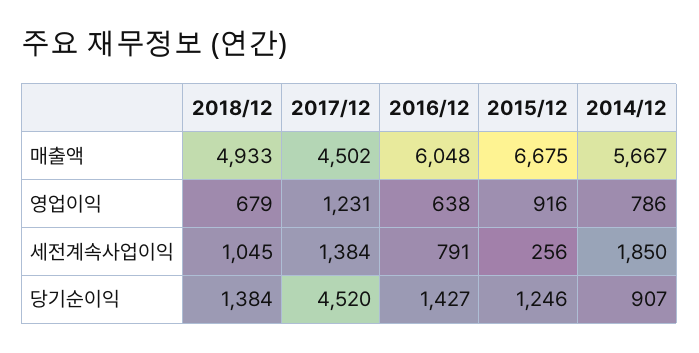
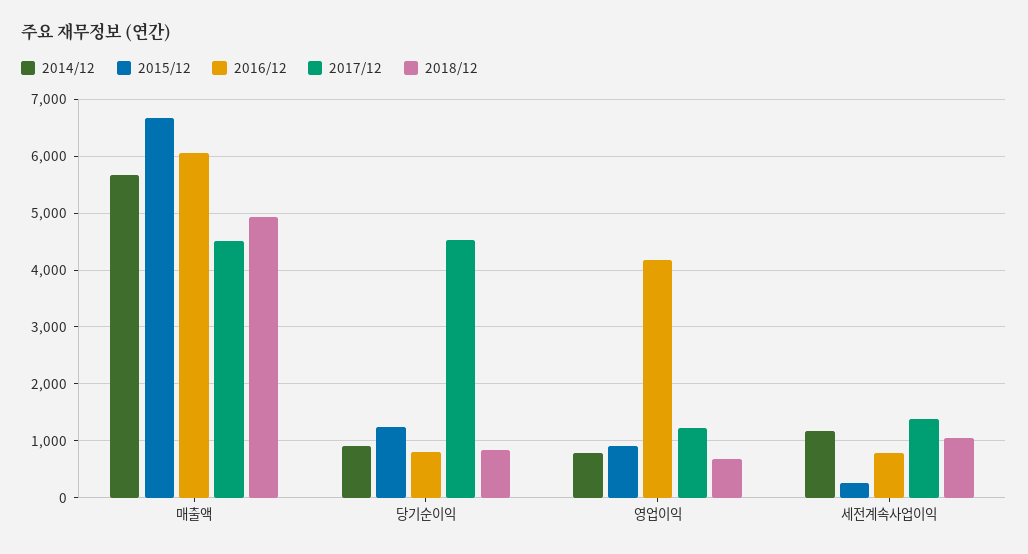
  {
    "2018/12": {
      "매출액": 4933,
      "영업이익": 679,
      "세전계속사업이익": 1045,
-     "당기순이익": 1384
+     "당기순이익": 800
    },
    "2017/12": {
      "매출액": 4502,
      "영업이익": 1231,
      "세전계속사업이익": 1384,
      "당기순이익": 4520
    },
    "2016/12": {
      "매출액": 6048,
-     "영업이익": 638,
+     "영업이익": 4200,
      "세전계속사업이익": 791,
-     "당기순이익": 1427
+     "당기순이익": 800
    },
    "2015/12": {
      "매출액": 6675,
      "영업이익": 916,
      "세전계속사업이익": 256,
      "당기순이익": 1246
    },
    "2014/12": {
      "매출액": 5667,
      "영업이익": 786,
-     "세전계속사업이익": 1850,
+     "세전계속사업이익": 1200,
      "당기순이익": 907
    }
  }

